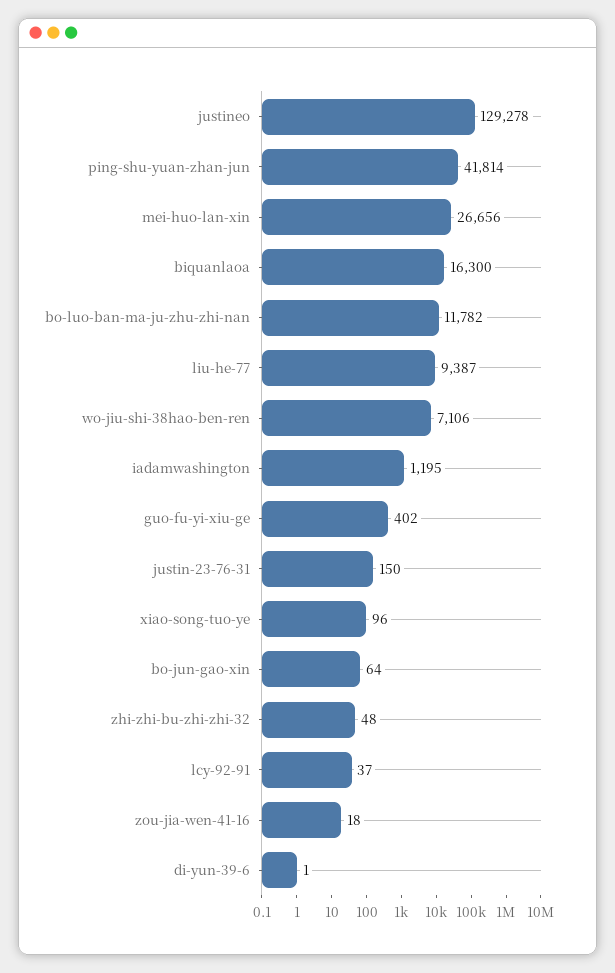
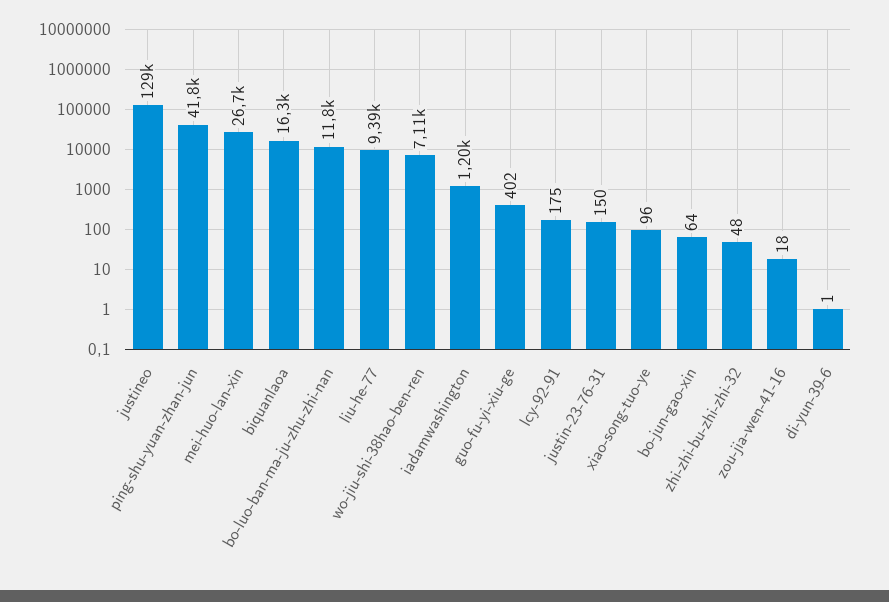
  {
    "justineo": 129278,
    "ping-shu-yuan-zhan-jun": 41814,
    "mei-huo-lan-xin": 26656,
    "biquanlaoa": 16300,
    "bo-luo-ban-ma-ju-zhu-zhi-nan": 11782,
    "liu-he-77": 9387,
    "wo-jiu-shi-38hao-ben-ren": 7106,
    "iadamwashington": 1195,
    "guo-fu-yi-xiu-ge": 402,
    "justin-23-76-31": 150,
    "xiao-song-tuo-ye": 96,
    "bo-jun-gao-xin": 64,
    "zhi-zhi-bu-zhi-zhi-32": 48,
-   "lcy-92-91": 37,
+   "lcy-92-91": 175,
    "zou-jia-wen-41-16": 18,
    "di-yun-39-6": 1
  }

